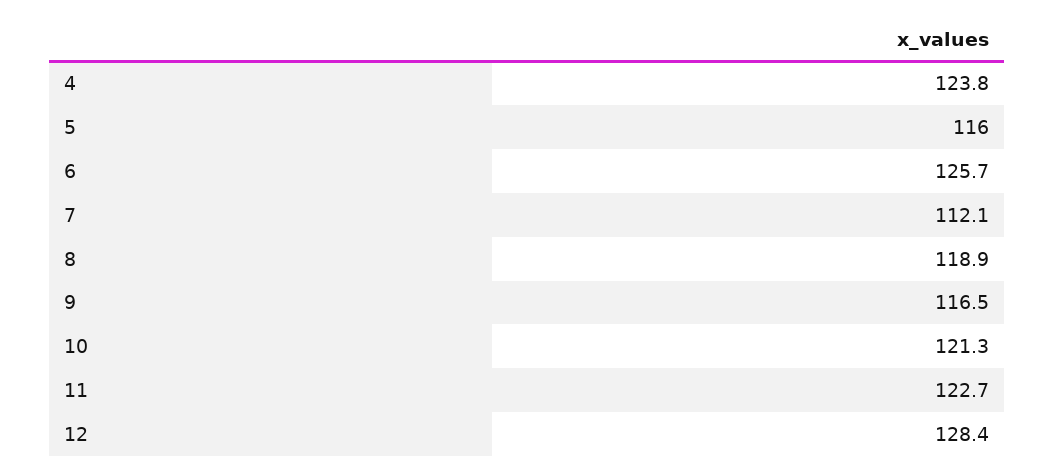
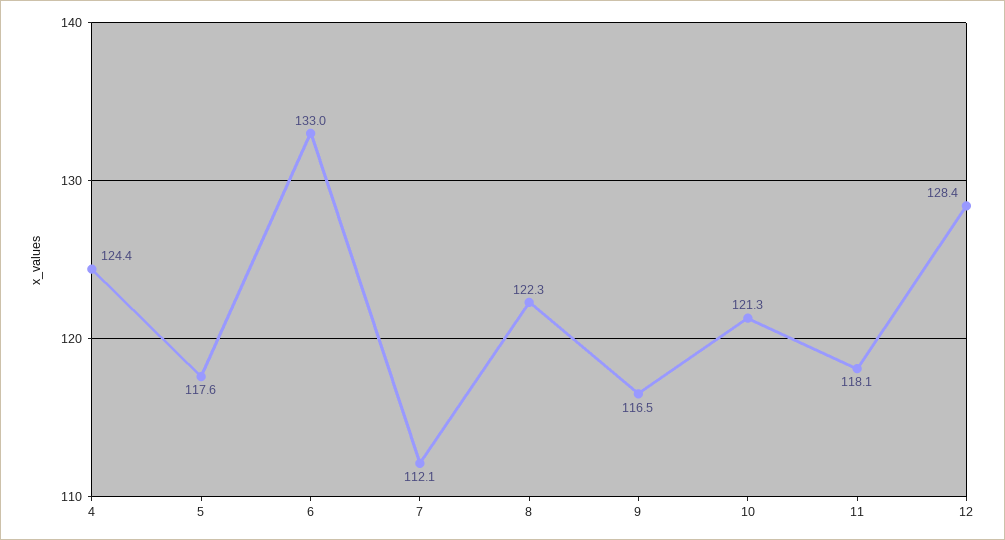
  {
-   "4": 123.8,
+   "4": 124.4,
-   "5": 116,
+   "5": 117.6,
-   "6": 125.7,
+   "6": 133,
    "7": 112.1,
-   "8": 118.9,
+   "8": 122.3,
    "9": 116.5,
    "10": 121.3,
-   "11": 122.7,
+   "11": 118.1,
    "12": 128.4
  }

